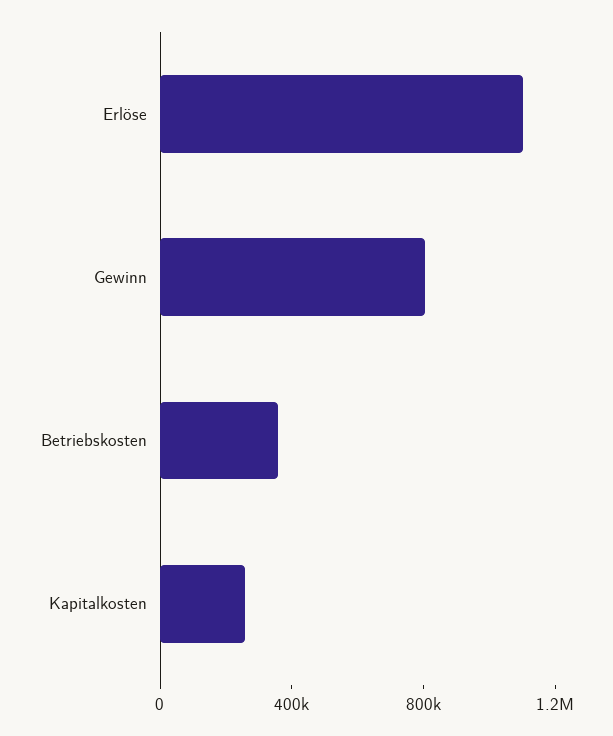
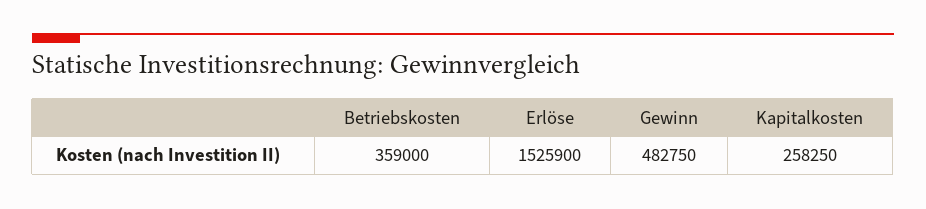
  {
-   "Erlöse": 1100000,
+   "Erlöse": 1525900,
-   "Gewinn": 800000,
+   "Gewinn": 482750,
    "Betriebskosten": 359000,
    "Kapitalkosten": 258250
  }

